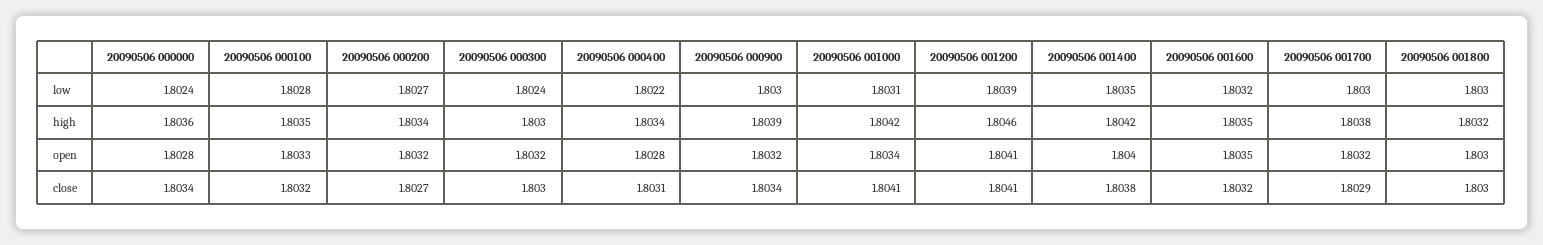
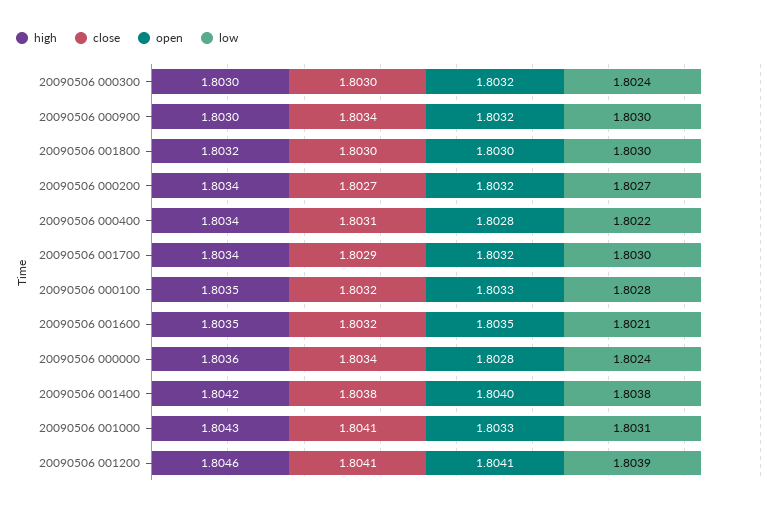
  {
    "low": {
      "20090506 000000": 1.8024,
      "20090506 000100": 1.8028,
      "20090506 000200": 1.8027,
      "20090506 000300": 1.8024,
      "20090506 000400": 1.8022,
      "20090506 000900": 1.803,
      "20090506 001000": 1.8031,
      "20090506 001200": 1.8039,
-     "20090506 001400": 1.8035,
+     "20090506 001400": 1.8038,
-     "20090506 001600": 1.8032,
+     "20090506 001600": 1.8021,
      "20090506 001700": 1.803,
      "20090506 001800": 1.803
    },
    "high": {
      "20090506 000000": 1.8036,
      "20090506 000100": 1.8035,
      "20090506 000200": 1.8034,
      "20090506 000300": 1.803,
      "20090506 000400": 1.8034,
-     "20090506 000900": 1.8039,
+     "20090506 000900": 1.803,
-     "20090506 001000": 1.8042,
+     "20090506 001000": 1.8043,
      "20090506 001200": 1.8046,
      "20090506 001400": 1.8042,
      "20090506 001600": 1.8035,
-     "20090506 001700": 1.8038,
+     "20090506 001700": 1.8034,
      "20090506 001800": 1.8032
    },
    "open": {
      "20090506 000000": 1.8028,
      "20090506 000100": 1.8033,
      "20090506 000200": 1.8032,
      "20090506 000300": 1.8032,
      "20090506 000400": 1.8028,
      "20090506 000900": 1.8032,
-     "20090506 001000": 1.8034,
+     "20090506 001000": 1.8033,
      "20090506 001200": 1.8041,
      "20090506 001400": 1.804,
      "20090506 001600": 1.8035,
      "20090506 001700": 1.8032,
      "20090506 001800": 1.803
    },
    "close": {
      "20090506 000000": 1.8034,
      "20090506 000100": 1.8032,
      "20090506 000200": 1.8027,
      "20090506 000300": 1.803,
      "20090506 000400": 1.8031,
      "20090506 000900": 1.8034,
      "20090506 001000": 1.8041,
      "20090506 001200": 1.8041,
      "20090506 001400": 1.8038,
      "20090506 001600": 1.8032,
      "20090506 001700": 1.8029,
      "20090506 001800": 1.803
    }
  }

